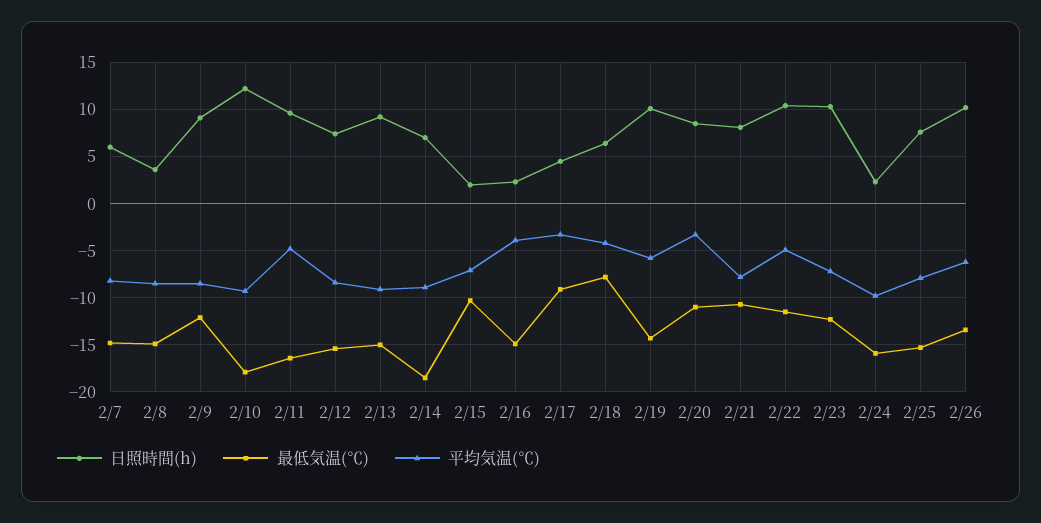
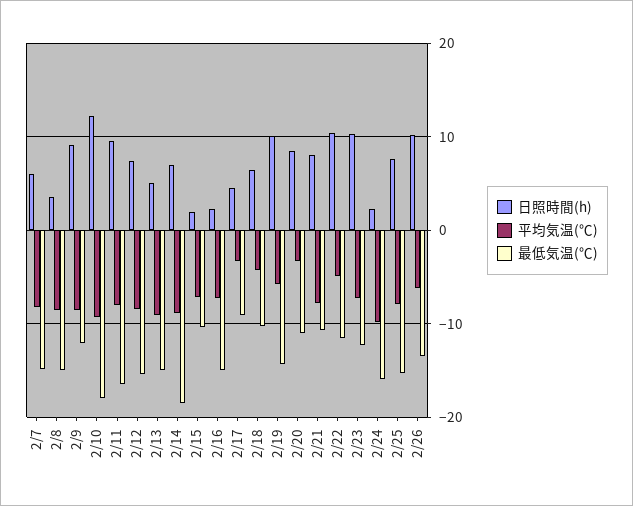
  {
    "日照時間(h)": {
      "2/7": 6,
      "2/8": 4,
      "2/9": 9,
      "2/10": 12,
      "2/11": 10,
      "2/12": 7,
-     "2/13": 9,
+     "2/13": 5,
      "2/14": 7,
      "2/15": 2,
      "2/16": 2,
      "2/17": 5,
      "2/18": 6,
      "2/19": 10,
      "2/20": 9,
      "2/21": 8,
      "2/22": 10,
      "2/23": 10,
      "2/24": 2,
      "2/25": 8,
      "2/26": 10
    },
    "最低気温(℃)": {
      "2/7": -15,
      "2/8": -15,
      "2/9": -12,
      "2/10": -18,
      "2/11": -16,
      "2/12": -15,
      "2/13": -15,
      "2/14": -19,
      "2/15": -10,
      "2/16": -15,
      "2/17": -9,
-     "2/18": -8,
+     "2/18": -10,
      "2/19": -14,
      "2/20": -11,
      "2/21": -11,
      "2/22": -12,
      "2/23": -12,
      "2/24": -16,
      "2/25": -15,
      "2/26": -13
    },
    "平均気温(℃)": {
      "2/7": -8,
      "2/8": -9,
      "2/9": -9,
      "2/10": -9,
-     "2/11": -5,
+     "2/11": -8,
      "2/12": -8,
      "2/13": -9,
      "2/14": -9,
      "2/15": -7,
-     "2/16": -4,
+     "2/16": -7,
      "2/17": -3,
      "2/18": -4,
      "2/19": -6,
      "2/20": -3,
      "2/21": -8,
      "2/22": -5,
      "2/23": -7,
      "2/24": -10,
      "2/25": -8,
      "2/26": -6
    }
  }

